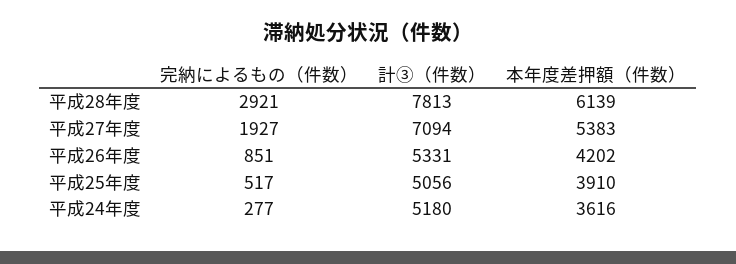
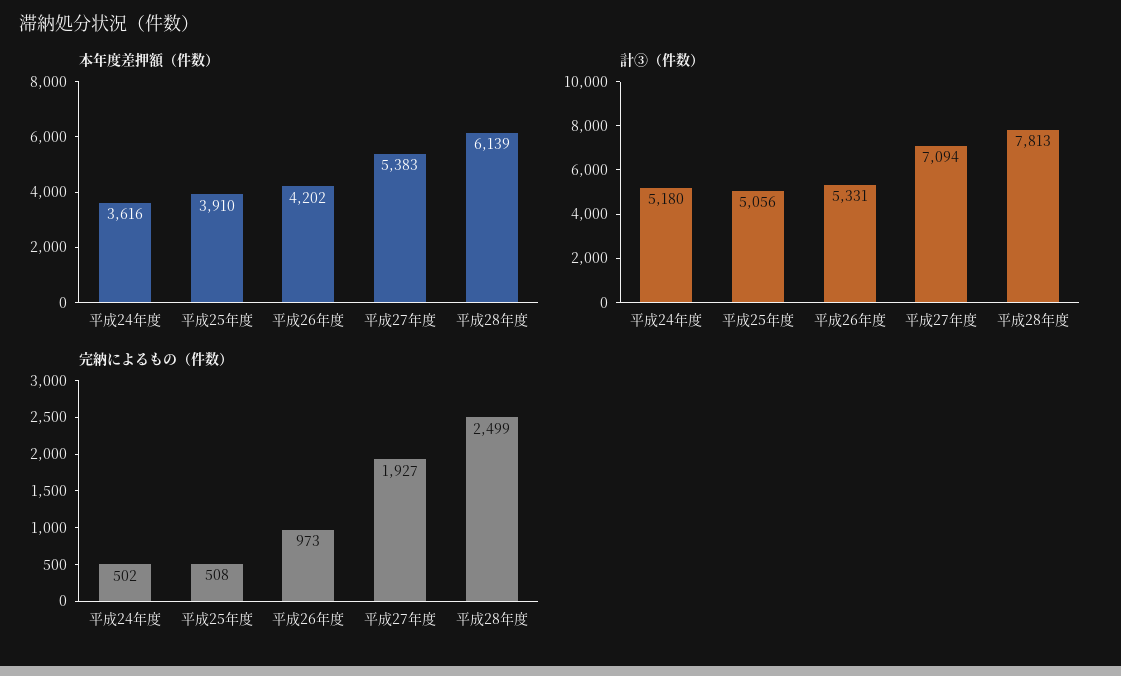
  {
    "完納によるもの（件数）": {
-     "平成28年度": 2921,
+     "平成28年度": 2499,
      "平成27年度": 1927,
-     "平成26年度": 851,
+     "平成26年度": 973,
-     "平成25年度": 517,
+     "平成25年度": 508,
-     "平成24年度": 277
+     "平成24年度": 502
    },
    "計③（件数）": {
      "平成28年度": 7813,
      "平成27年度": 7094,
      "平成26年度": 5331,
      "平成25年度": 5056,
      "平成24年度": 5180
    },
    "本年度差押額（件数）": {
      "平成28年度": 6139,
      "平成27年度": 5383,
      "平成26年度": 4202,
      "平成25年度": 3910,
      "平成24年度": 3616
    }
  }

